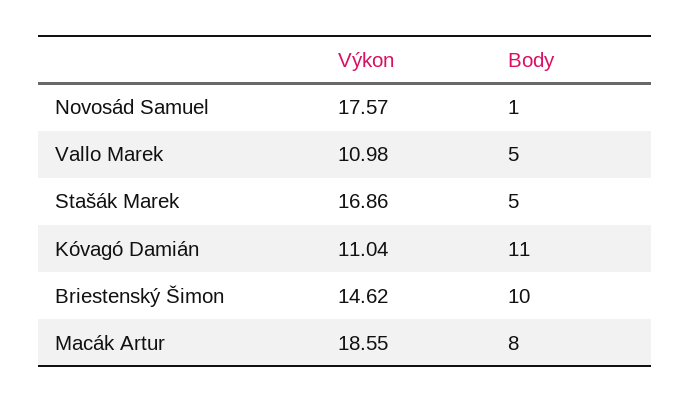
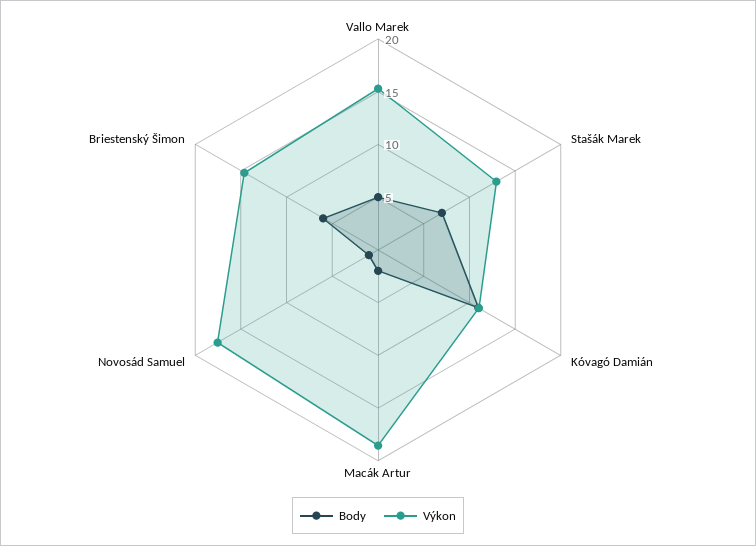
  {
    "Výkon": {
      "Novosád Samuel": 17.57,
-     "Vallo Marek": 10.98,
+     "Vallo Marek": 15,
-     "Stašák Marek": 16.86,
+     "Stašák Marek": 13,
      "Kóvagó Damián": 11.04,
      "Briestenský Šimon": 14.62,
      "Macák Artur": 18.55
    },
    "Body": {
      "Novosád Samuel": 1,
      "Vallo Marek": 5,
-     "Stašák Marek": 5,
+     "Stašák Marek": 7,
      "Kóvagó Damián": 11,
-     "Briestenský Šimon": 10,
+     "Briestenský Šimon": 6,
-     "Macák Artur": 8
+     "Macák Artur": 2
    }
  }

